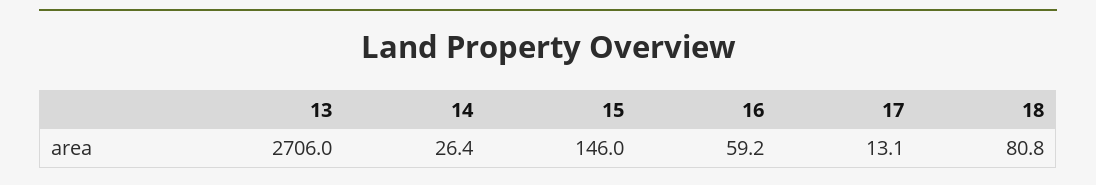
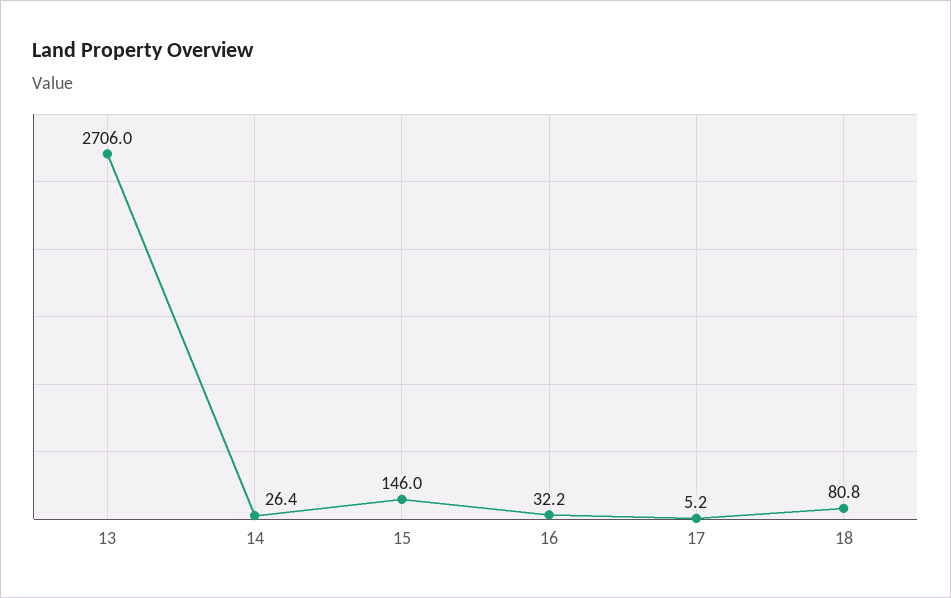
  {
    "13": 2706,
    "14": 26.4,
    "15": 146,
-   "16": 59.2,
+   "16": 32.2,
-   "17": 13.1,
+   "17": 5.2,
    "18": 80.8
  }

